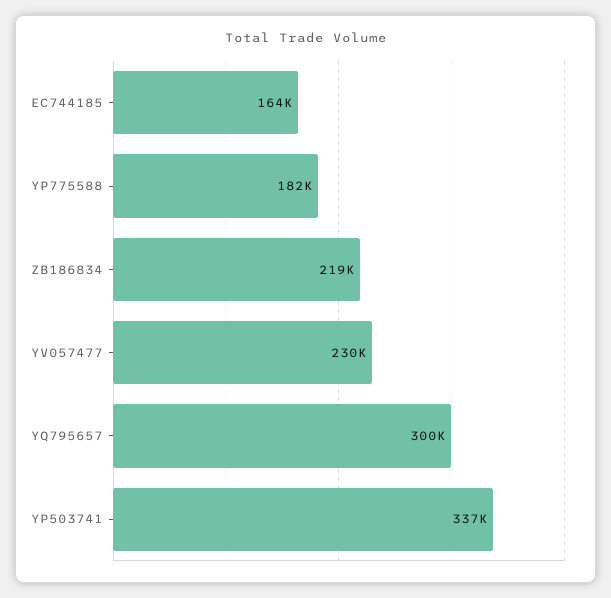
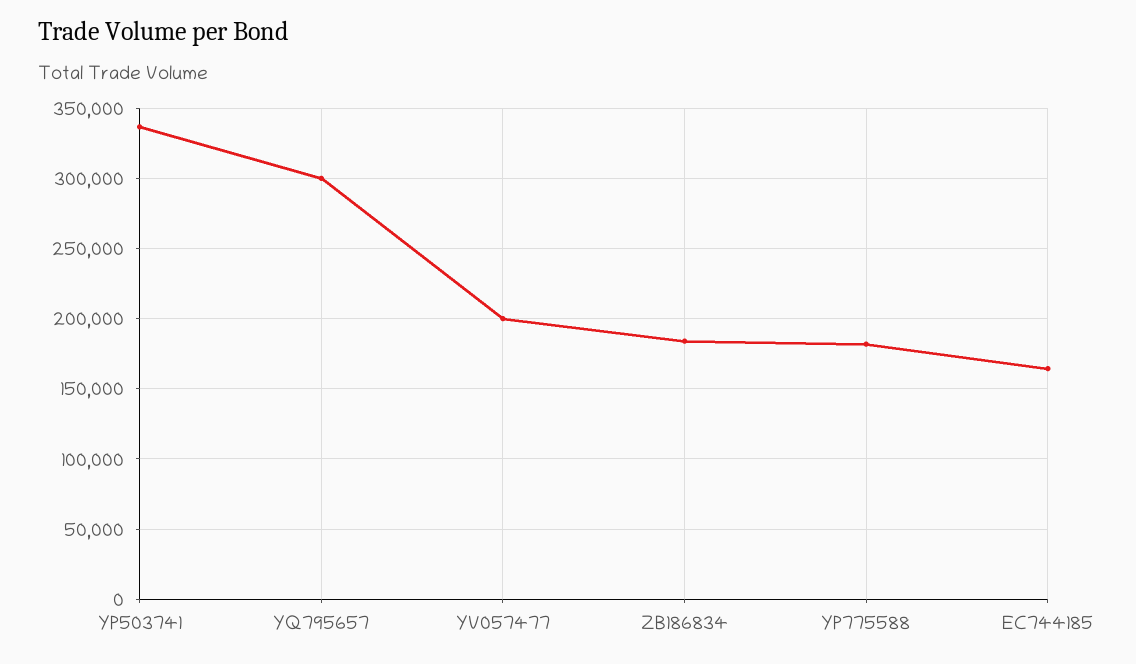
  {
    "EC744185": 164000,
    "YP775588": 182000,
-   "ZB186834": 219000,
+   "ZB186834": 185000,
-   "YV057477": 230000,
+   "YV057477": 200000,
    "YQ795657": 300000,
    "YP503741": 337000
  }

